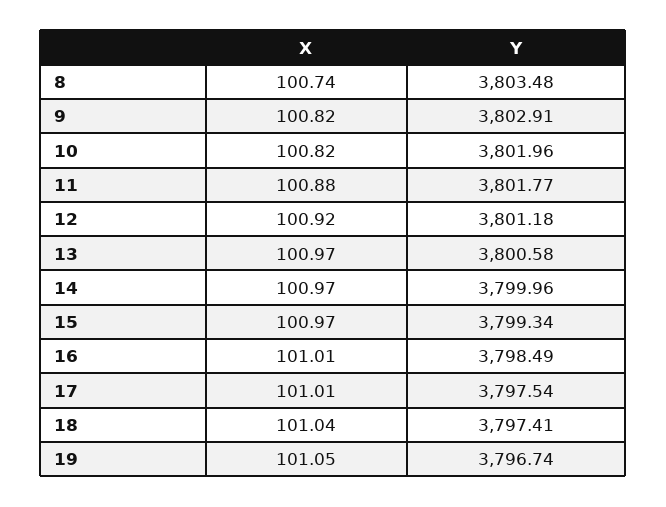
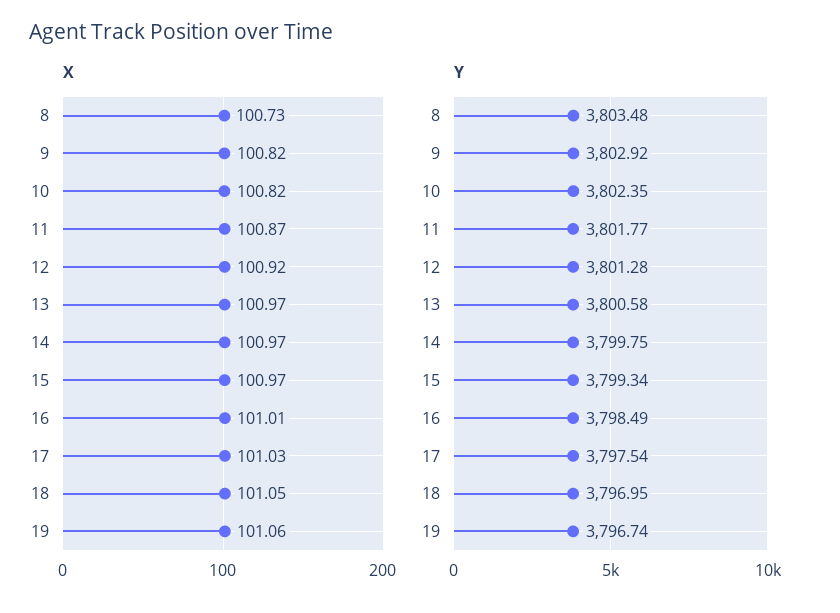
  {
    "X": {
-     "8": 100.74,
+     "8": 100.73,
      "9": 100.82,
      "10": 100.82,
-     "11": 100.88,
+     "11": 100.87,
      "12": 100.92,
      "13": 100.97,
      "14": 100.97,
      "15": 100.97,
      "16": 101.01,
-     "17": 101.01,
+     "17": 101.03,
-     "18": 101.04,
+     "18": 101.05,
-     "19": 101.05
+     "19": 101.06
    },
    "Y": {
      "8": 3803.48,
-     "9": 3802.91,
+     "9": 3802.92,
-     "10": 3801.96,
+     "10": 3802.35,
      "11": 3801.77,
-     "12": 3801.18,
+     "12": 3801.28,
      "13": 3800.58,
-     "14": 3799.96,
+     "14": 3799.75,
      "15": 3799.34,
      "16": 3798.49,
      "17": 3797.54,
-     "18": 3797.41,
+     "18": 3796.95,
      "19": 3796.74
    }
  }

